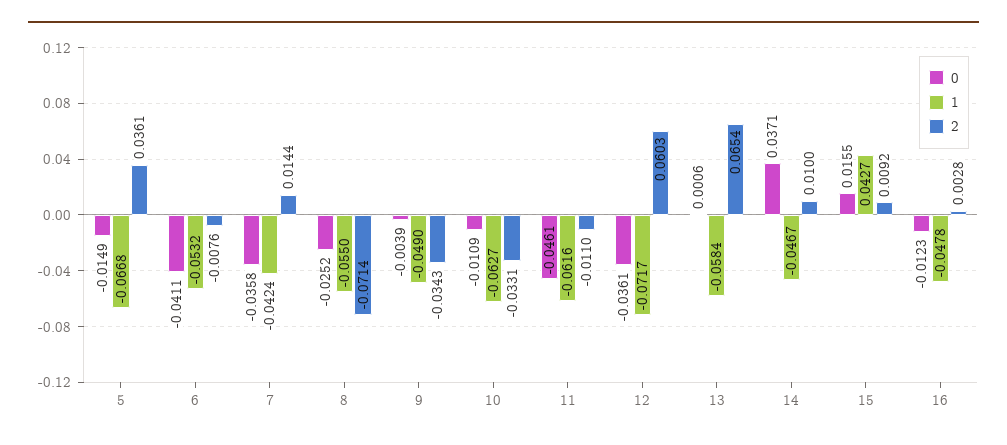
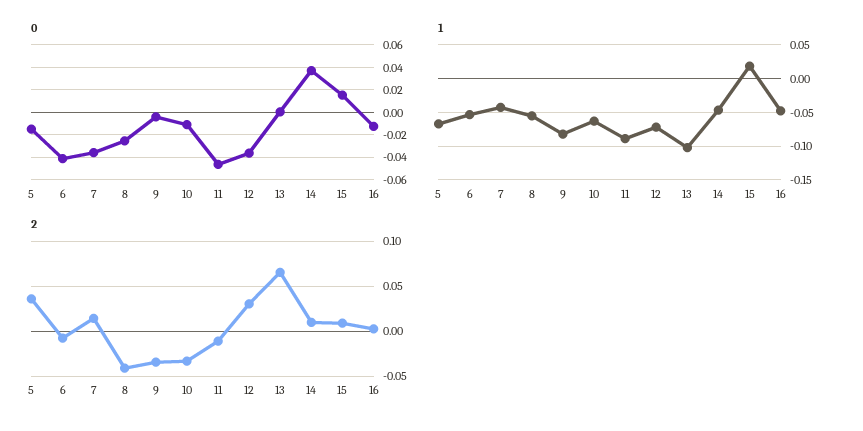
  {
    "0": {
      "5": -0.0149,
      "6": -0.0411,
      "7": -0.0358,
      "8": -0.0252,
      "9": -0.0039,
      "10": -0.0109,
      "11": -0.0461,
      "12": -0.0361,
      "13": 0.0006,
      "14": 0.0371,
      "15": 0.0155,
      "16": -0.0123
    },
    "1": {
      "5": -0.0668,
      "6": -0.0532,
      "7": -0.0424,
      "8": -0.055,
-     "9": -0.049,
+     "9": -0.08,
      "10": -0.0627,
-     "11": -0.0616,
+     "11": -0.09,
      "12": -0.0717,
-     "13": -0.0584,
+     "13": -0.1,
      "14": -0.0467,
-     "15": 0.0427,
+     "15": 0.02,
      "16": -0.0478
    },
    "2": {
      "5": 0.0361,
      "6": -0.0076,
      "7": 0.0144,
-     "8": -0.0714,
+     "8": -0.04,
      "9": -0.0343,
      "10": -0.0331,
      "11": -0.011,
-     "12": 0.0603,
+     "12": 0.03,
      "13": 0.0654,
      "14": 0.01,
      "15": 0.0092,
      "16": 0.0028
    }
  }

